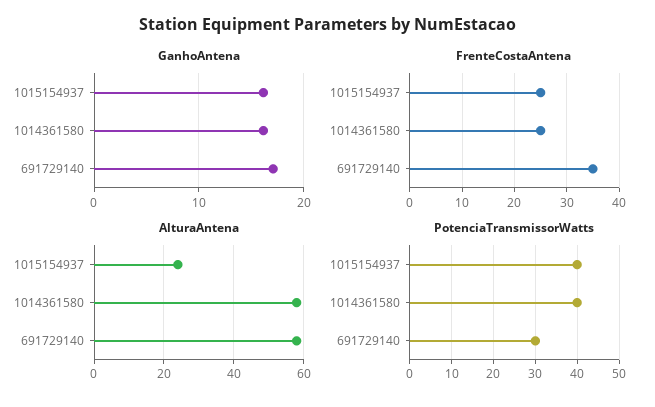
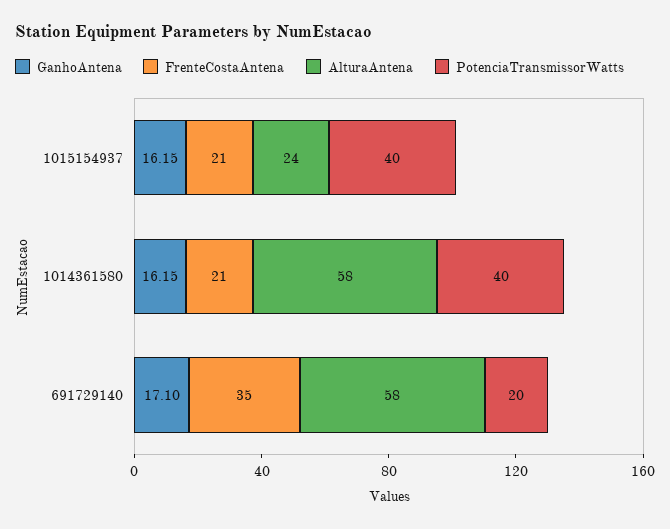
  {
    "GanhoAntena": {
      "1015154937": 16.15,
      "1014361580": 16.15,
      "691729140": 17.1
    },
    "FrenteCostaAntena": {
-     "1015154937": 25,
+     "1015154937": 21,
-     "1014361580": 25,
+     "1014361580": 21,
      "691729140": 35
    },
    "AlturaAntena": {
      "1015154937": 24,
      "1014361580": 58,
      "691729140": 58
    },
    "PotenciaTransmissorWatts": {
      "1015154937": 40,
      "1014361580": 40,
-     "691729140": 30
+     "691729140": 20
    }
  }

